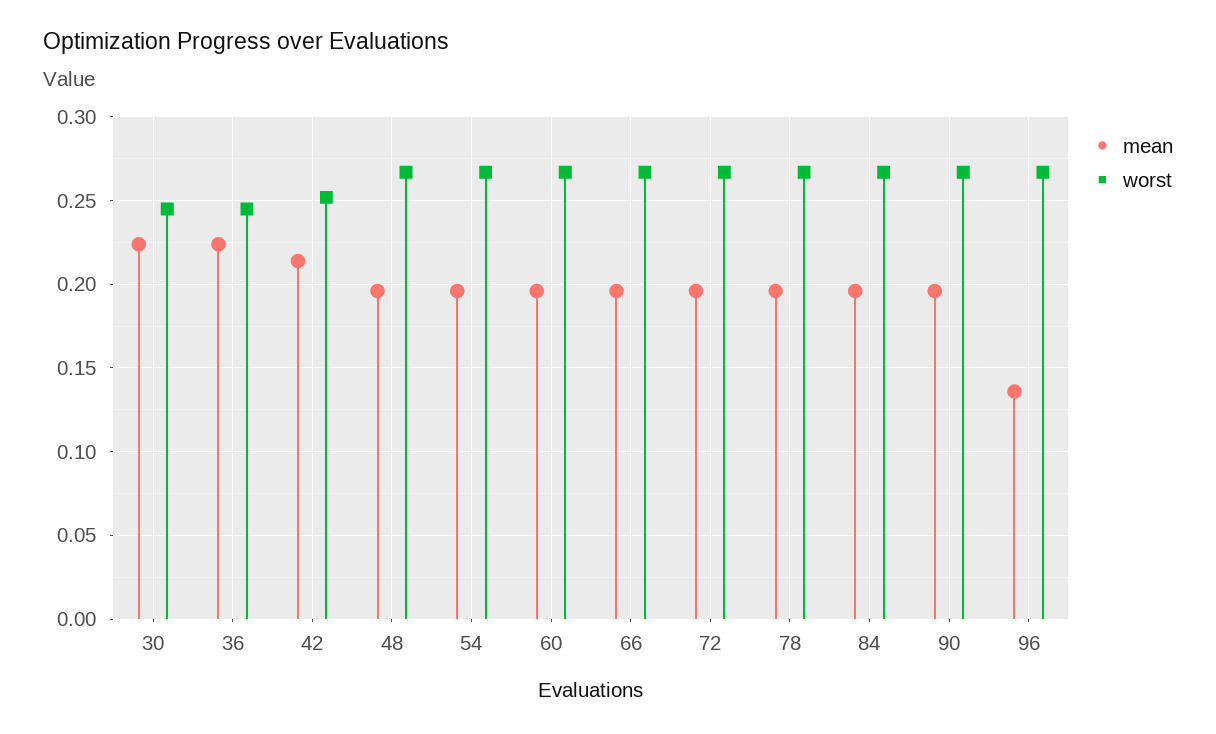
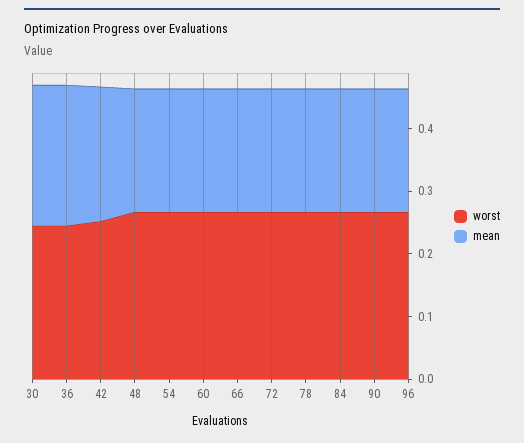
  {
    "mean": {
      "30": 0.225,
      "36": 0.225,
      "42": 0.215,
      "48": 0.195,
      "54": 0.195,
      "60": 0.195,
      "66": 0.195,
      "72": 0.195,
      "78": 0.195,
      "84": 0.195,
      "90": 0.195,
-     "96": 0.135
+     "96": 0.2
    },
    "worst": {
      "30": 0.245,
      "36": 0.245,
      "42": 0.25,
      "48": 0.265,
      "54": 0.265,
      "60": 0.265,
      "66": 0.265,
      "72": 0.265,
      "78": 0.265,
      "84": 0.265,
      "90": 0.265,
      "96": 0.265
    }
  }

